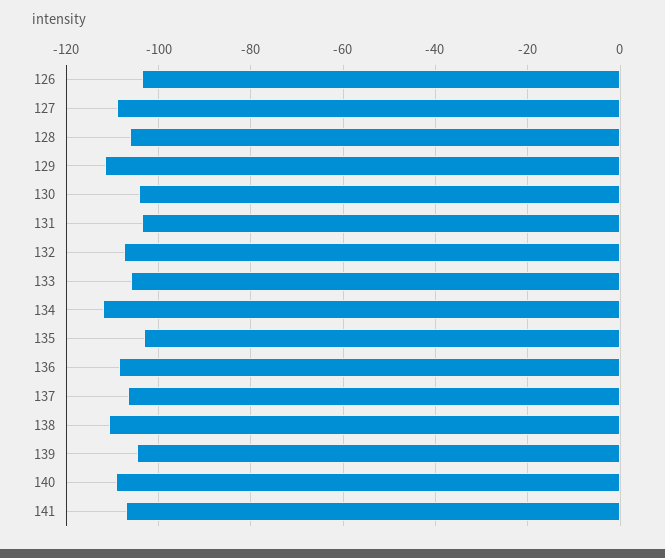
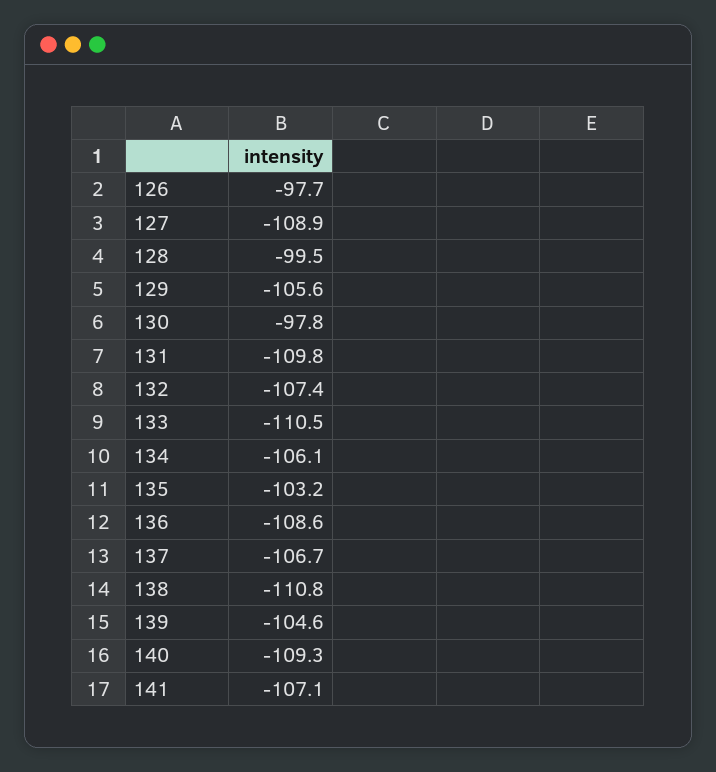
  {
-   "126": -104,
+   "126": -97.7,
    "127": -108.9,
-   "128": -106,
+   "128": -99.5,
-   "129": -112,
+   "129": -105.6,
-   "130": -104,
+   "130": -97.8,
-   "131": -104,
+   "131": -109.8,
    "132": -107.4,
-   "133": -106,
+   "133": -110.5,
-   "134": -112,
+   "134": -106.1,
    "135": -103.2,
    "136": -108.6,
    "137": -106.7,
    "138": -110.8,
    "139": -104.6,
    "140": -109.3,
    "141": -107.1
  }

